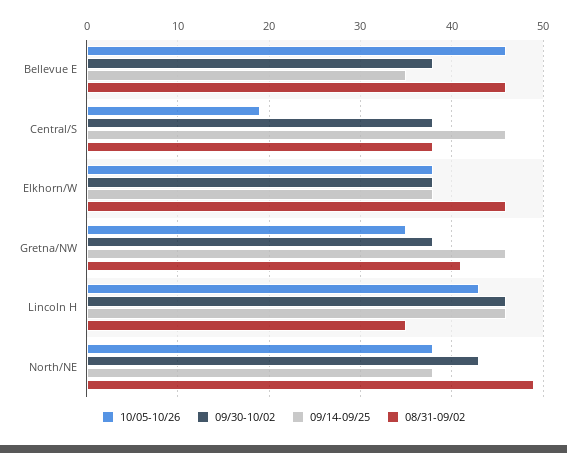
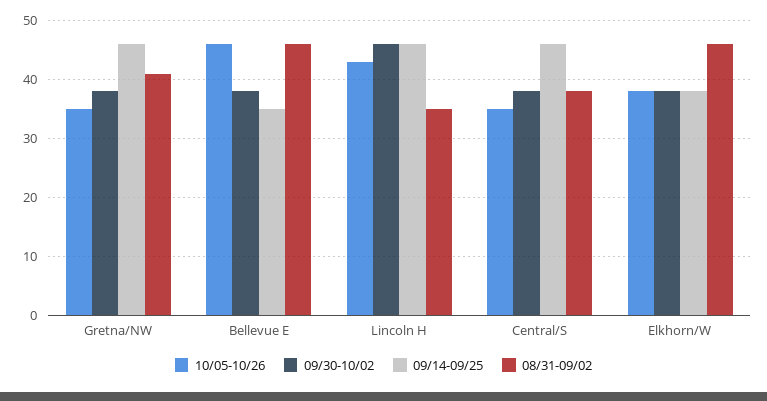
  {
    "10/05-10/26": {
      "Bellevue E": 46,
-     "Central/S": 19,
+     "Central/S": 35,
      "Elkhorn/W": 38,
      "Gretna/NW": 35,
-     "Lincoln H": 43,
+     "Lincoln H": 43
-     "North/NE": 38
    },
    "09/30-10/02": {
      "Bellevue E": 38,
      "Central/S": 38,
      "Elkhorn/W": 38,
      "Gretna/NW": 38,
-     "Lincoln H": 46,
+     "Lincoln H": 46
-     "North/NE": 43
    },
    "09/14-09/25": {
      "Bellevue E": 35,
      "Central/S": 46,
      "Elkhorn/W": 38,
      "Gretna/NW": 46,
-     "Lincoln H": 46,
+     "Lincoln H": 46
-     "North/NE": 38
    },
    "08/31-09/02": {
      "Bellevue E": 46,
      "Central/S": 38,
      "Elkhorn/W": 46,
      "Gretna/NW": 41,
-     "Lincoln H": 35,
+     "Lincoln H": 35
-     "North/NE": 49
    }
  }

